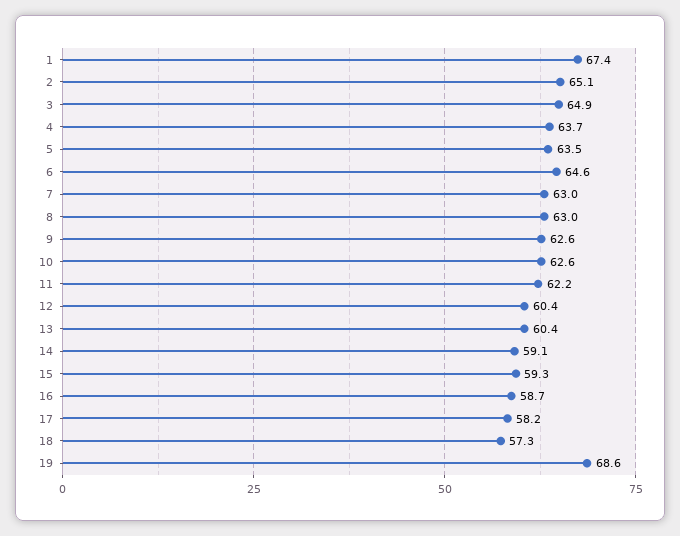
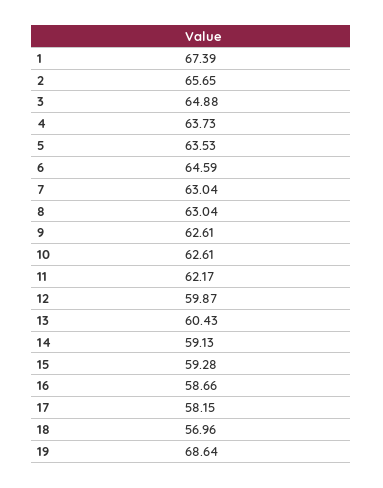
  {
    "1": 67.39,
-   "2": 65.1,
+   "2": 65.65,
    "3": 64.88,
    "4": 63.73,
    "5": 63.53,
    "6": 64.59,
    "7": 63.04,
    "8": 63.04,
    "9": 62.61,
    "10": 62.61,
    "11": 62.17,
-   "12": 60.4,
+   "12": 59.87,
    "13": 60.43,
    "14": 59.13,
    "15": 59.28,
    "16": 58.66,
    "17": 58.15,
-   "18": 57.3,
+   "18": 56.96,
    "19": 68.64
  }

